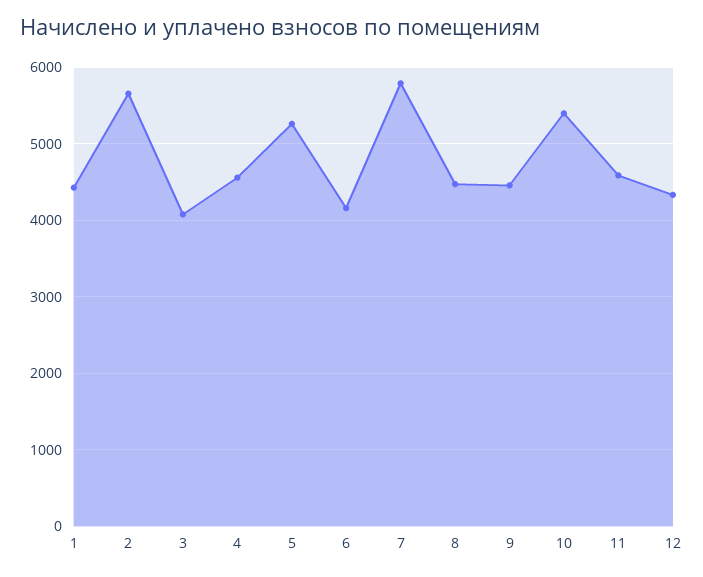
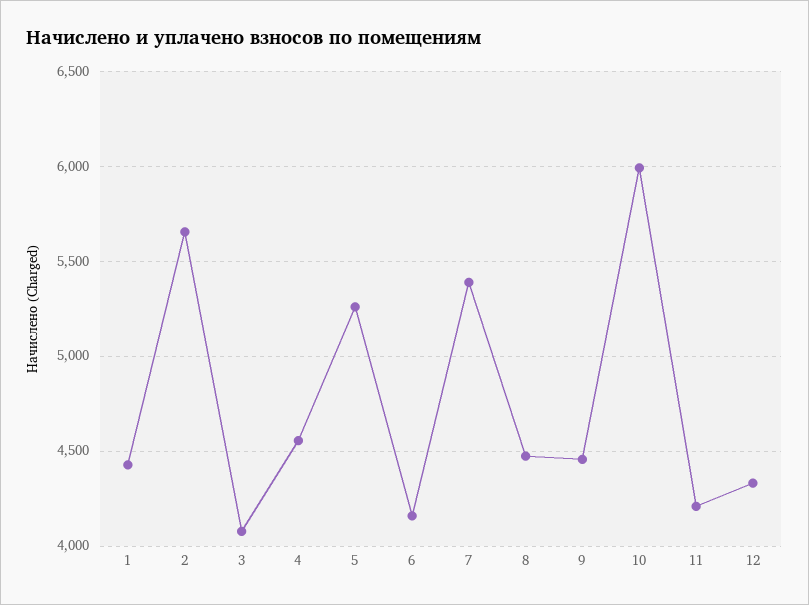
  {
    "1": 4450,
    "2": 5650,
    "3": 4100,
    "4": 4550,
    "5": 5250,
    "6": 4150,
-   "7": 5800,
+   "7": 5400,
    "8": 4450,
    "9": 4450,
-   "10": 5400,
+   "10": 6000,
-   "11": 4600,
+   "11": 4200,
    "12": 4350
  }

